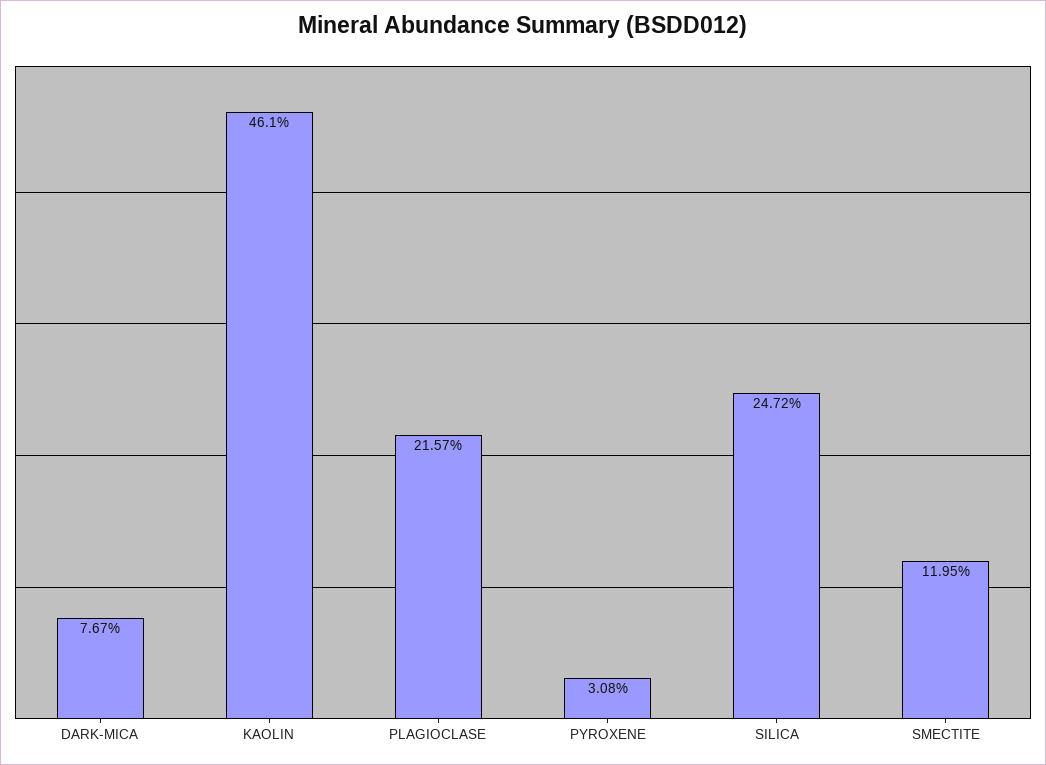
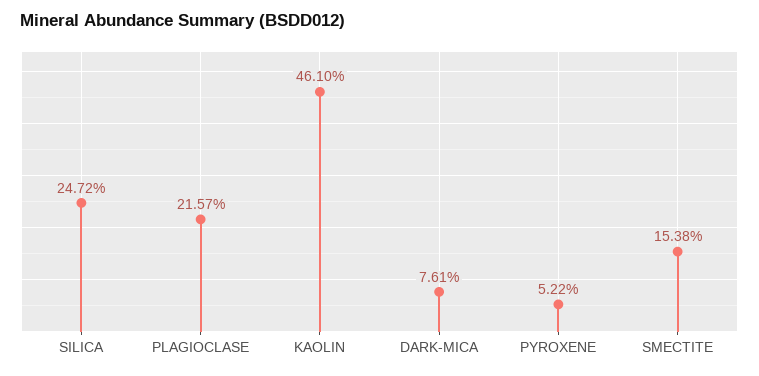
  {
-   "DARK-MICA": 7.67,
+   "DARK-MICA": 7.61,
    "KAOLIN": 46.1,
    "PLAGIOCLASE": 21.57,
-   "PYROXENE": 3.08,
+   "PYROXENE": 5.22,
    "SILICA": 24.72,
-   "SMECTITE": 11.95
+   "SMECTITE": 15.38
  }

